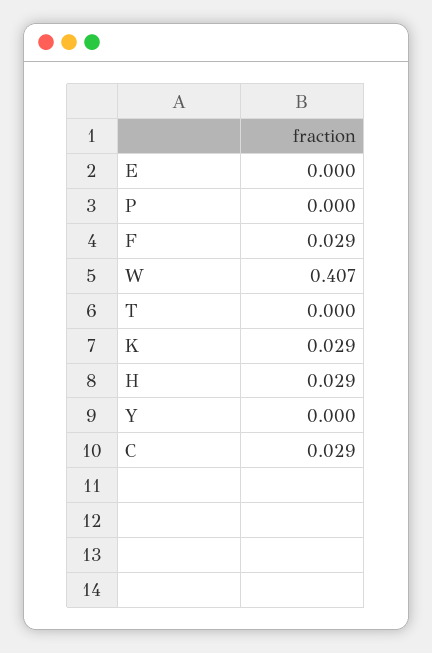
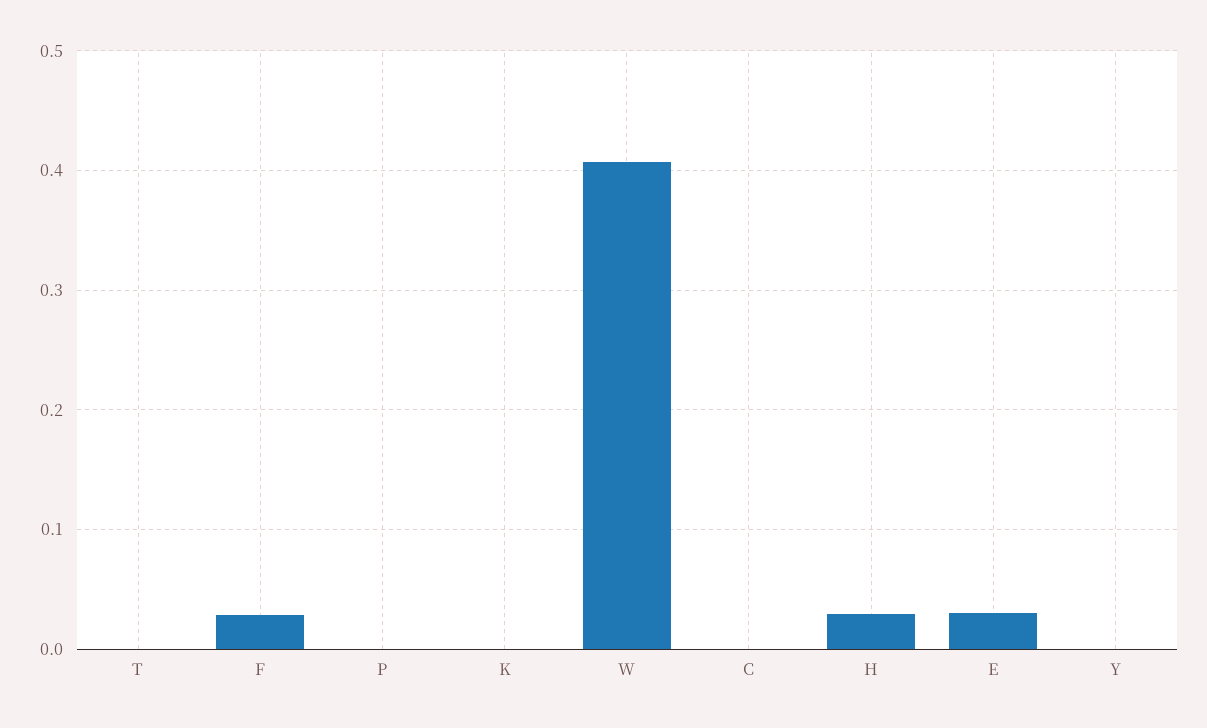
  {
-   "E": 0,
+   "E": 0.03,
    "P": 0,
    "F": 0.029,
    "W": 0.407,
    "T": 0,
-   "K": 0.029,
+   "K": 0,
    "H": 0.029,
    "Y": 0,
-   "C": 0.029
+   "C": 0
  }

